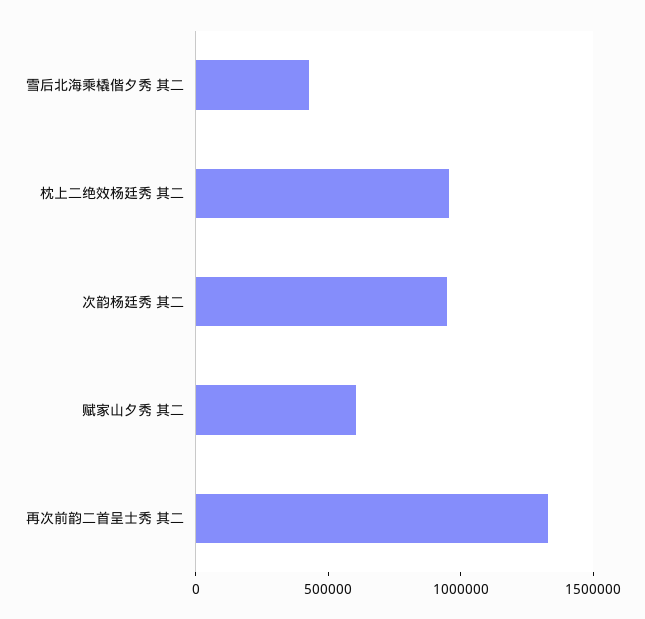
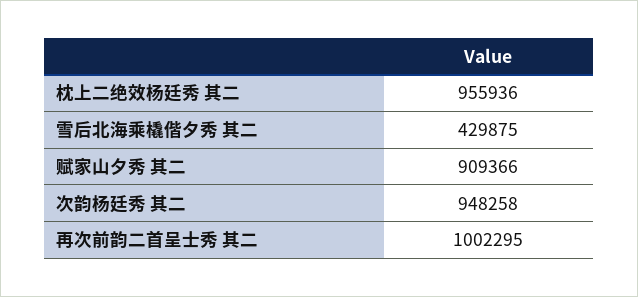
  {
    "雪后北海乘橇偕夕秀 其二": 429875,
    "枕上二绝效杨廷秀 其二": 955936,
    "次韵杨廷秀 其二": 948258,
-   "赋家山夕秀 其二": 600000,
+   "赋家山夕秀 其二": 909366,
-   "再次前韵二首呈士秀 其二": 1300000
+   "再次前韵二首呈士秀 其二": 1002295
  }

